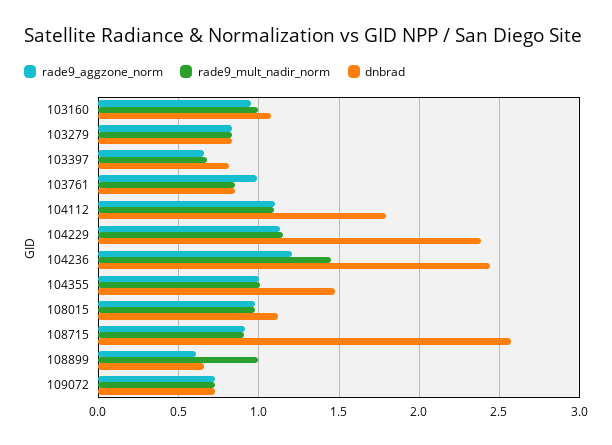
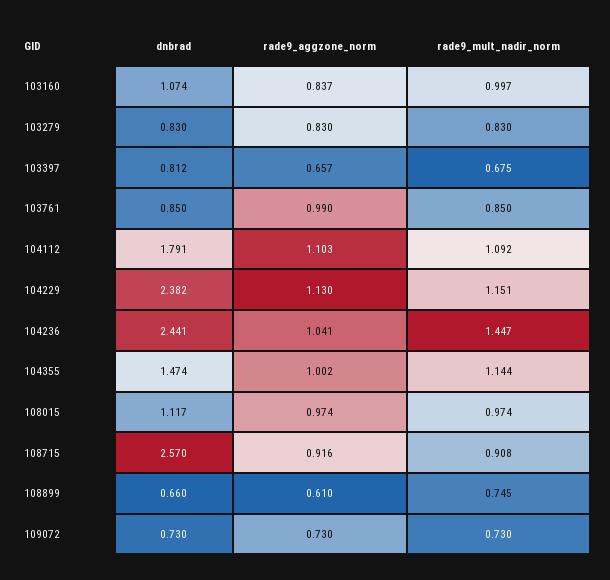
  {
    "rade9_aggzone_norm": {
-     "103160": 0.95,
+     "103160": 0.837,
      "103279": 0.83,
      "103397": 0.657,
      "103761": 0.99,
      "104112": 1.103,
      "104229": 1.13,
-     "104236": 1.2,
+     "104236": 1.041,
      "104355": 1.002,
      "108015": 0.974,
      "108715": 0.916,
      "108899": 0.61,
      "109072": 0.73
    },
    "rade9_mult_nadir_norm": {
      "103160": 0.997,
      "103279": 0.83,
      "103397": 0.675,
      "103761": 0.85,
      "104112": 1.092,
      "104229": 1.151,
      "104236": 1.447,
-     "104355": 1,
+     "104355": 1.144,
      "108015": 0.974,
      "108715": 0.908,
-     "108899": 1,
+     "108899": 0.745,
      "109072": 0.73
    },
    "dnbrad": {
      "103160": 1.074,
      "103279": 0.83,
      "103397": 0.812,
      "103761": 0.85,
      "104112": 1.791,
      "104229": 2.382,
      "104236": 2.441,
      "104355": 1.474,
      "108015": 1.117,
      "108715": 2.57,
      "108899": 0.66,
      "109072": 0.73
    }
  }

